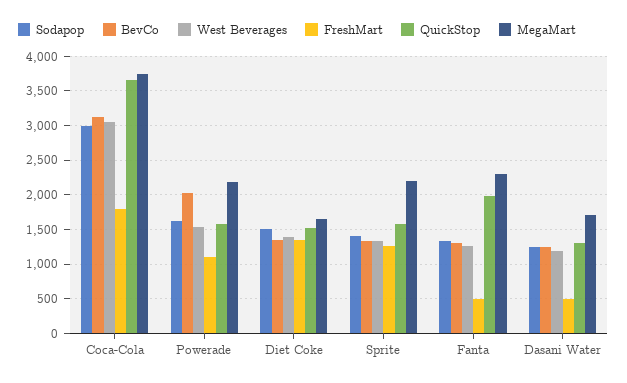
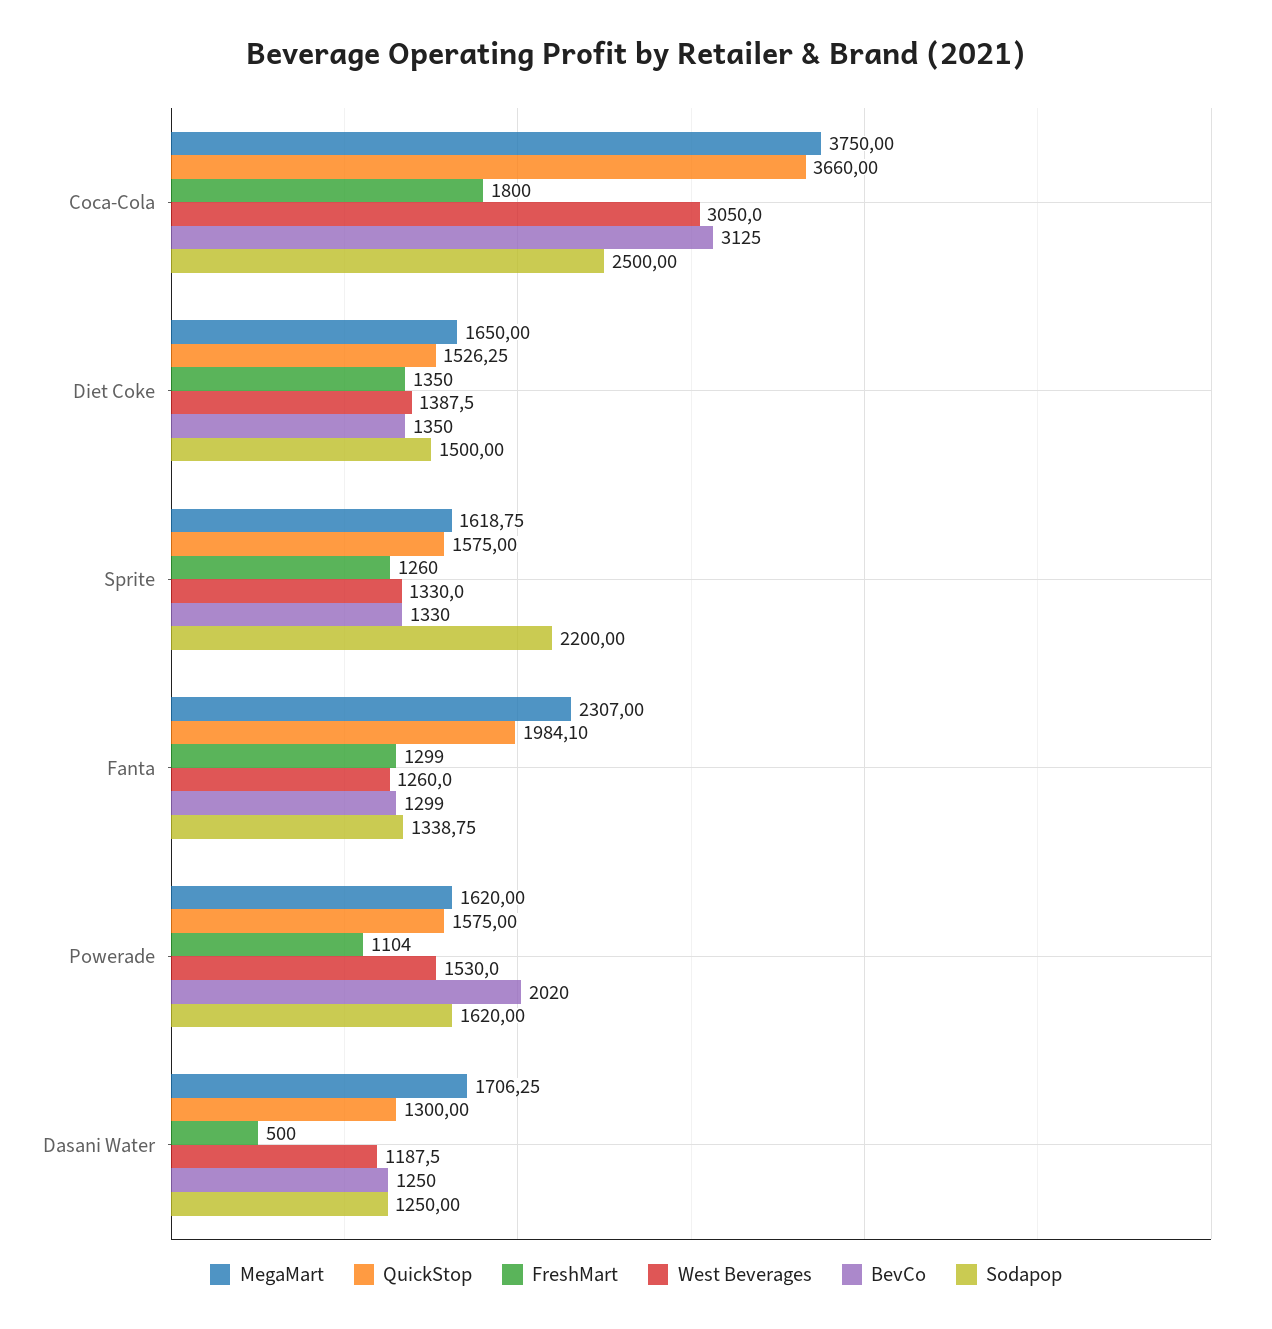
  {
    "Sodapop": {
-     "Coca-Cola": 3000,
+     "Coca-Cola": 2500,
      "Powerade": 1620,
      "Diet Coke": 1500,
-     "Sprite": 1400,
+     "Sprite": 2200,
      "Fanta": 1338.75,
      "Dasani Water": 1250
    },
    "BevCo": {
      "Coca-Cola": 3125,
      "Powerade": 2020,
      "Diet Coke": 1350,
      "Sprite": 1330,
      "Fanta": 1299,
      "Dasani Water": 1250
    },
    "West Beverages": {
      "Coca-Cola": 3050,
      "Powerade": 1530,
      "Diet Coke": 1387.5,
      "Sprite": 1330,
      "Fanta": 1260,
      "Dasani Water": 1187.5
    },
    "FreshMart": {
      "Coca-Cola": 1800,
      "Powerade": 1104,
      "Diet Coke": 1350,
      "Sprite": 1260,
-     "Fanta": 500,
+     "Fanta": 1299,
      "Dasani Water": 500
    },
    "QuickStop": {
      "Coca-Cola": 3660,
      "Powerade": 1575,
      "Diet Coke": 1526.25,
      "Sprite": 1575,
      "Fanta": 1984.1,
      "Dasani Water": 1300
    },
    "MegaMart": {
      "Coca-Cola": 3750,
-     "Powerade": 2200,
+     "Powerade": 1620,
      "Diet Coke": 1650,
-     "Sprite": 2200,
+     "Sprite": 1618.75,
      "Fanta": 2307,
      "Dasani Water": 1706.25
    }
  }

